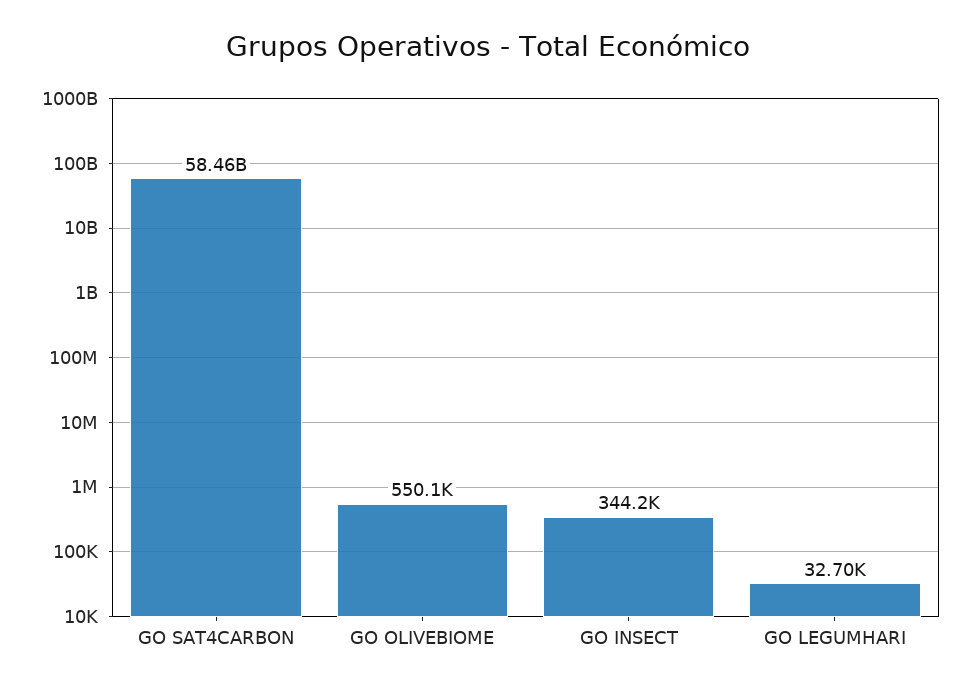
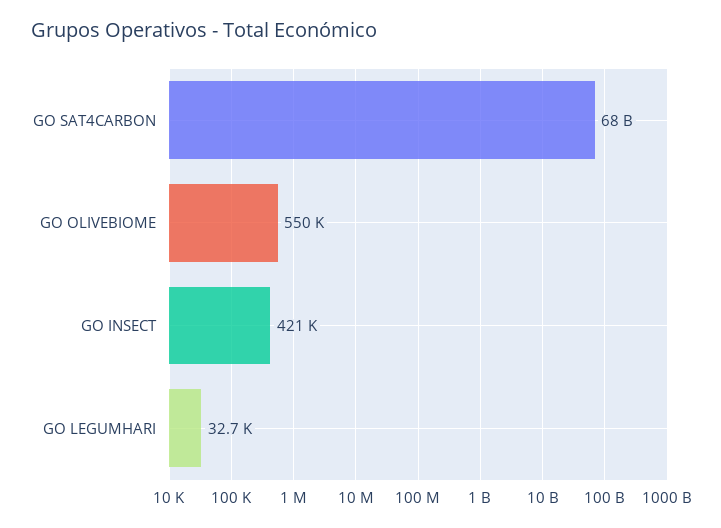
  {
-   "GO SAT4CARBON": 58460000000,
+   "GO SAT4CARBON": 68000000000,
    "GO OLIVEBIOME": 550100,
-   "GO INSECT": 344200,
+   "GO INSECT": 421000,
    "GO LEGUMHARI": 32700
  }

